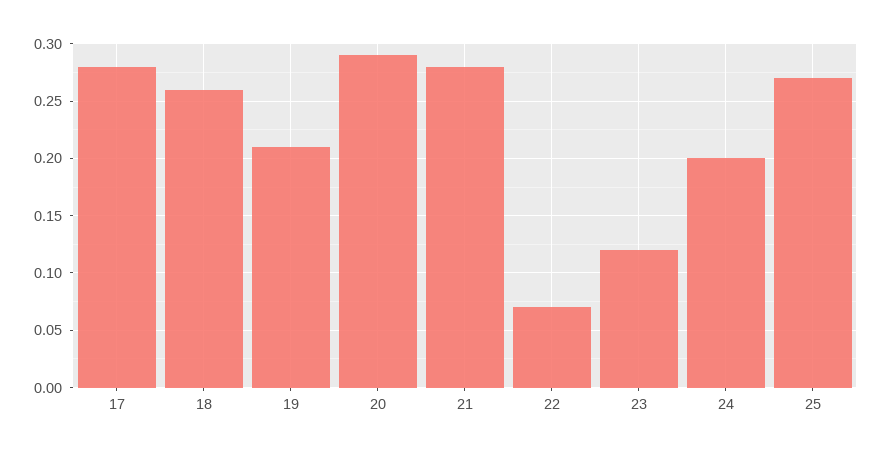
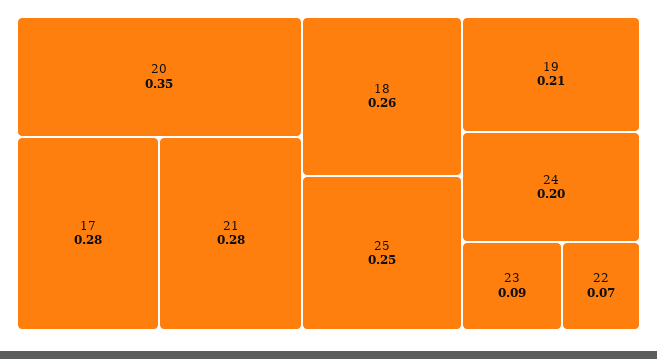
  {
    "17": 0.28,
    "18": 0.26,
    "19": 0.21,
-   "20": 0.29,
+   "20": 0.35,
    "21": 0.28,
    "22": 0.07,
-   "23": 0.12,
+   "23": 0.09,
    "24": 0.2,
-   "25": 0.27
+   "25": 0.25
  }

